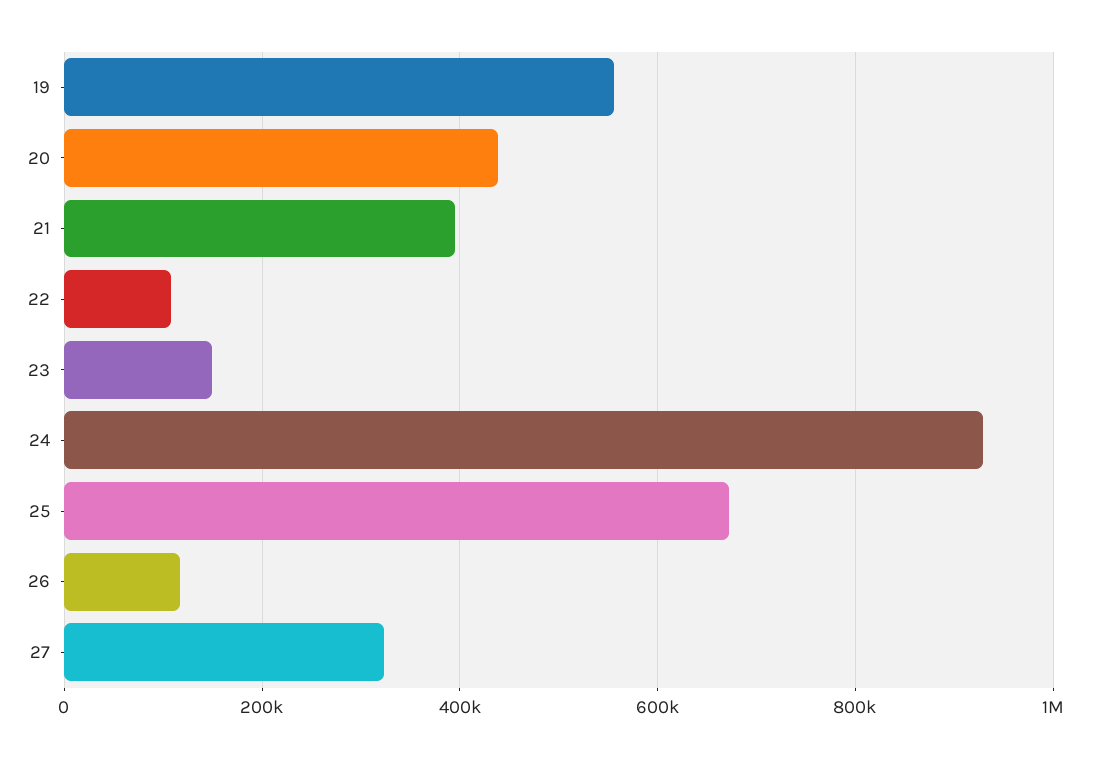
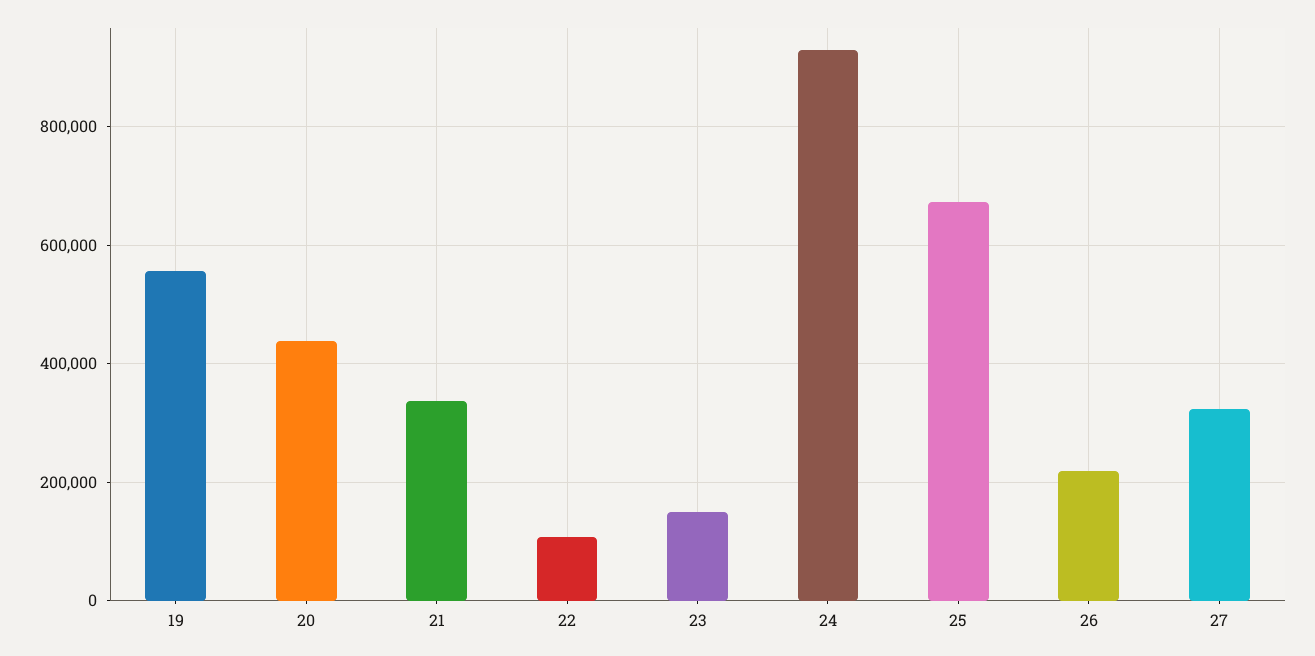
  {
    "19": 560000,
    "20": 440000,
-   "21": 400000,
+   "21": 340000,
    "22": 100000,
    "23": 140000,
    "24": 920000,
    "25": 680000,
-   "26": 120000,
+   "26": 220000,
    "27": 320000
  }

